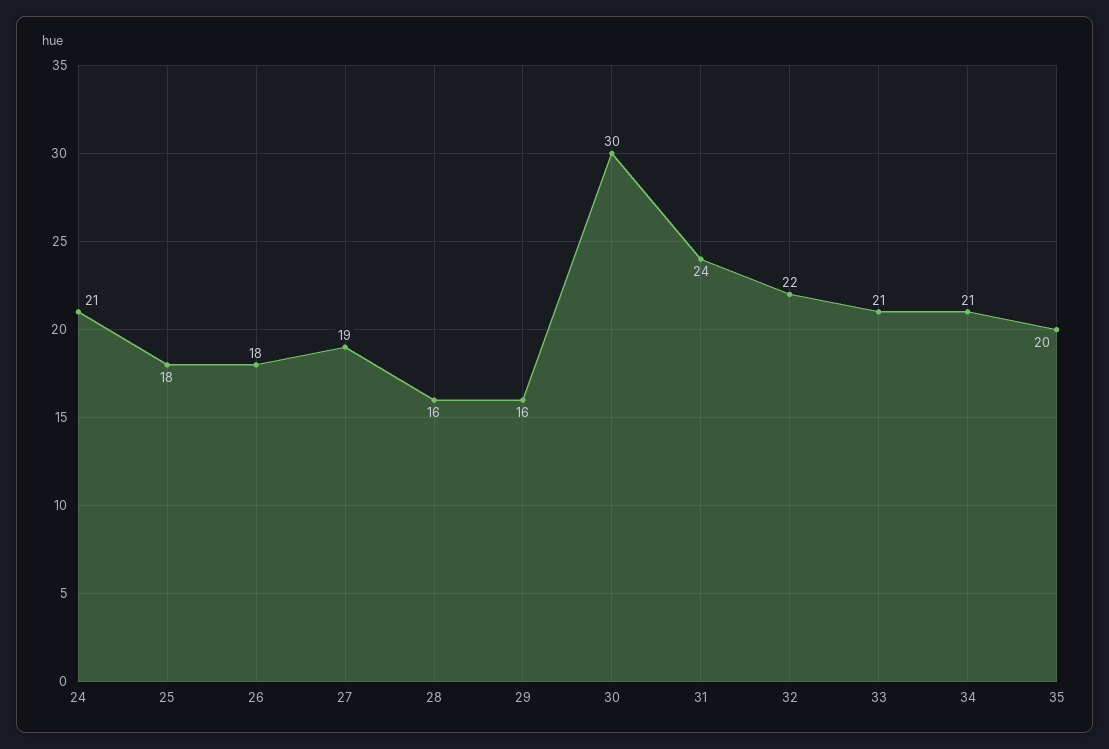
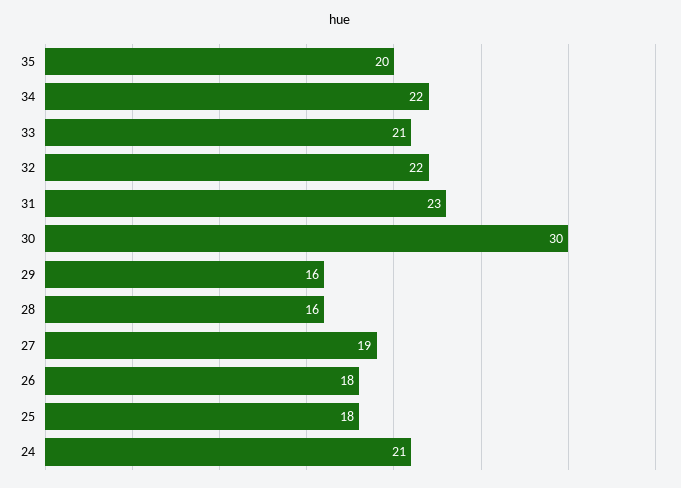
  {
    "24": 21,
    "25": 18,
    "26": 18,
    "27": 19,
    "28": 16,
    "29": 16,
    "30": 30,
-   "31": 24,
+   "31": 23,
    "32": 22,
    "33": 21,
-   "34": 21,
+   "34": 22,
    "35": 20
  }

